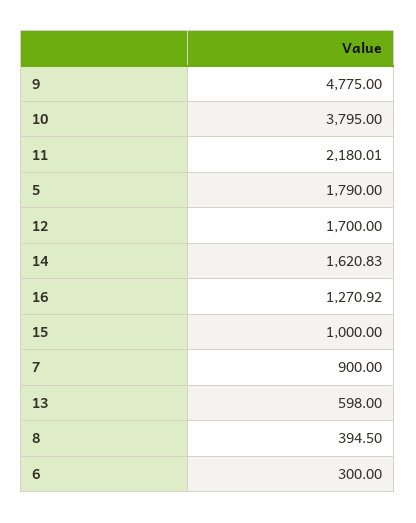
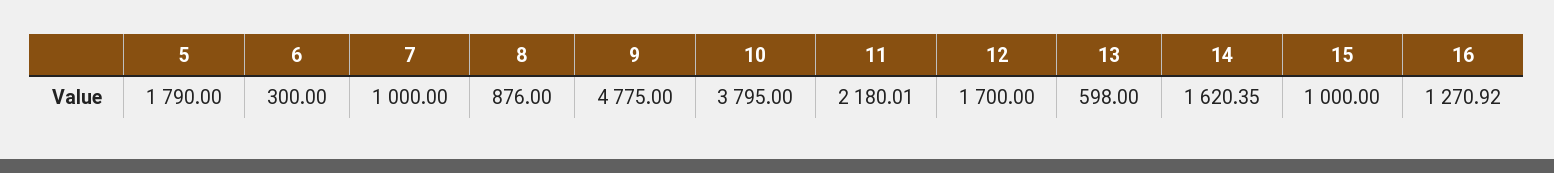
  {
    "9": 4775,
    "10": 3795,
    "11": 2180.01,
    "5": 1790,
    "12": 1700,
-   "14": 1620.83,
+   "14": 1620.35,
    "16": 1270.92,
    "15": 1000,
-   "7": 900,
+   "7": 1000,
    "13": 598,
-   "8": 394.5,
+   "8": 876,
    "6": 300
  }

